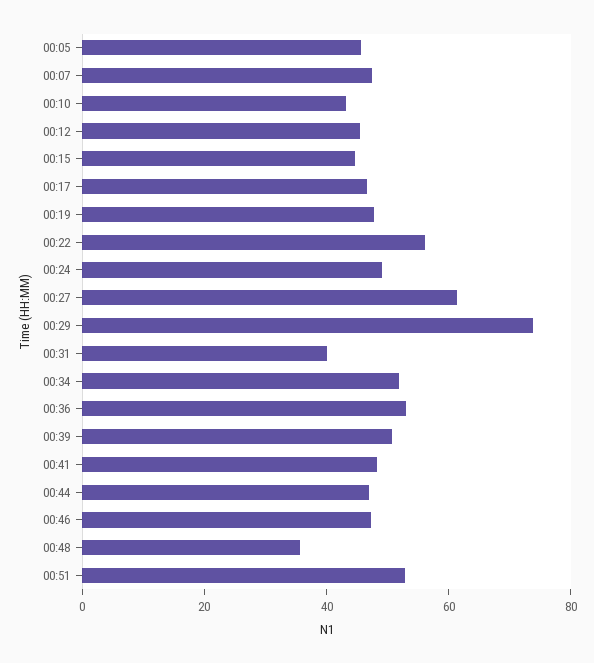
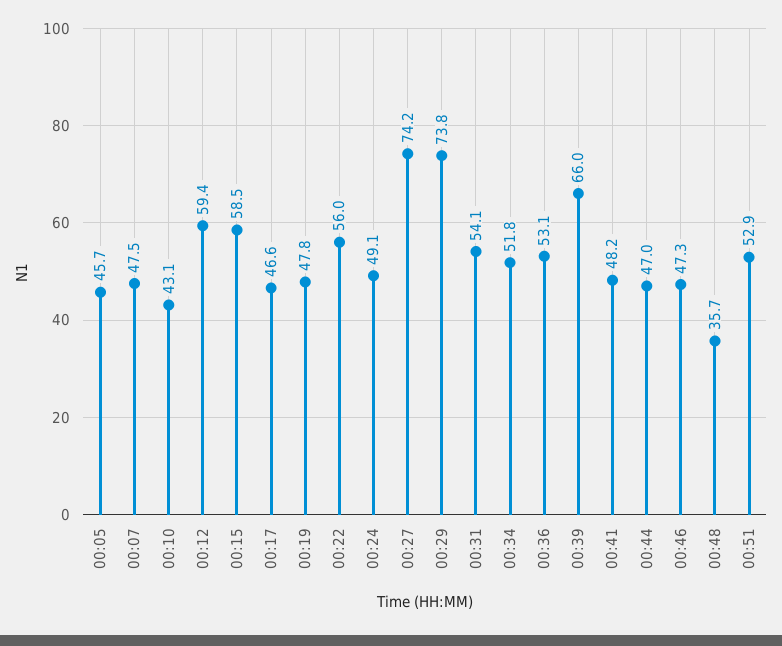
  {
    "00:05": 45.7,
    "00:07": 47.5,
    "00:10": 43.1,
-   "00:12": 45,
+   "00:12": 59.4,
-   "00:15": 45,
+   "00:15": 58.5,
    "00:17": 46.6,
    "00:19": 47.8,
    "00:22": 56,
    "00:24": 49.1,
-   "00:27": 60,
+   "00:27": 74.2,
    "00:29": 73.8,
-   "00:31": 40,
+   "00:31": 54.1,
    "00:34": 51.8,
    "00:36": 53.1,
-   "00:39": 50,
+   "00:39": 66,
    "00:41": 48.2,
    "00:44": 47,
    "00:46": 47.3,
    "00:48": 35.7,
    "00:51": 52.9
  }

